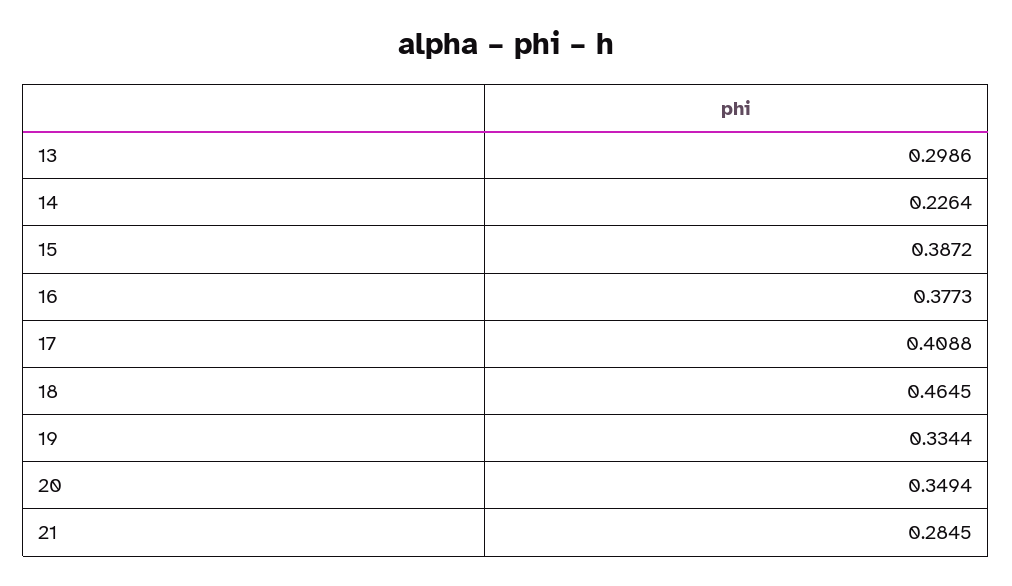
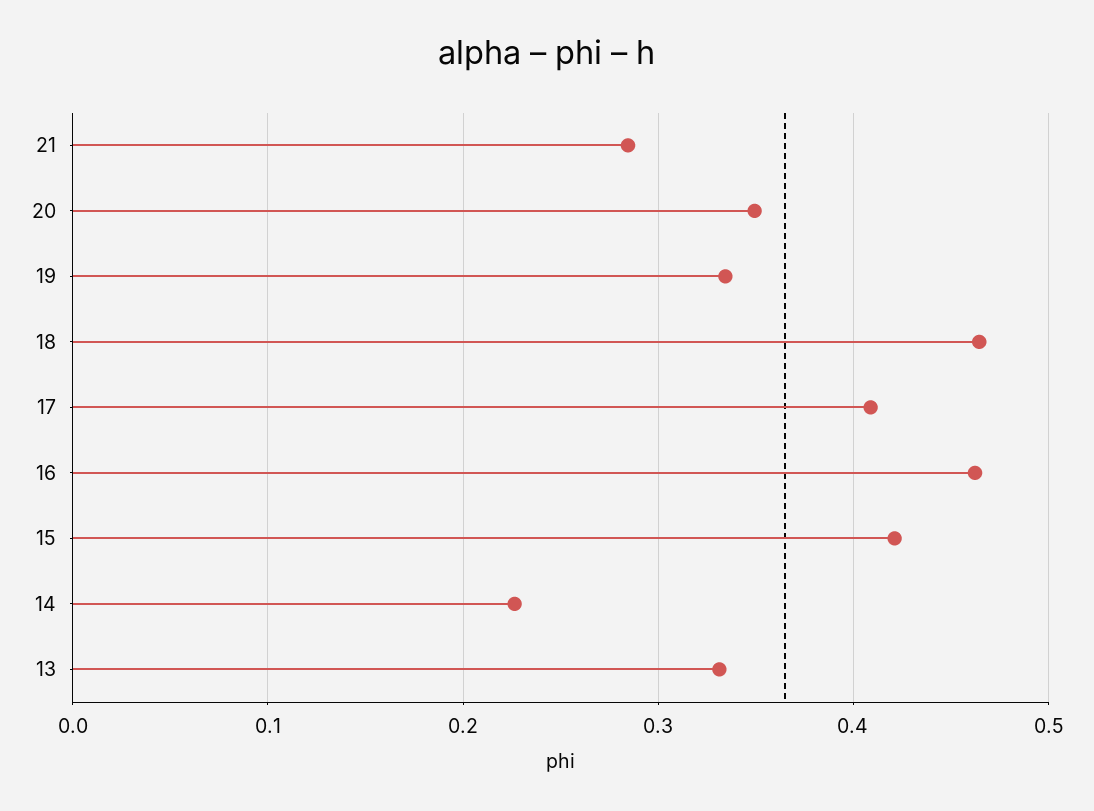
  {
-   "13": 0.2986,
+   "13": 0.33,
    "14": 0.2264,
-   "15": 0.3872,
+   "15": 0.42,
-   "16": 0.3773,
+   "16": 0.46,
    "17": 0.4088,
    "18": 0.4645,
    "19": 0.3344,
    "20": 0.3494,
    "21": 0.2845
  }

